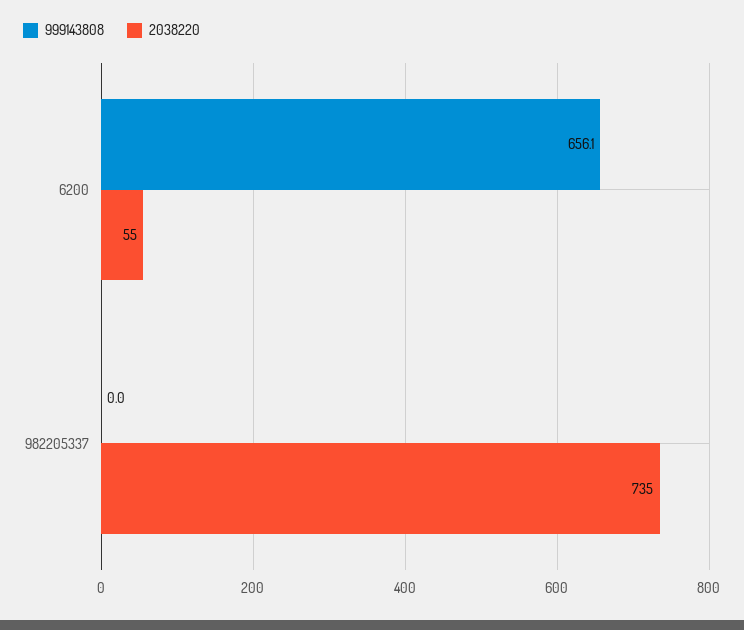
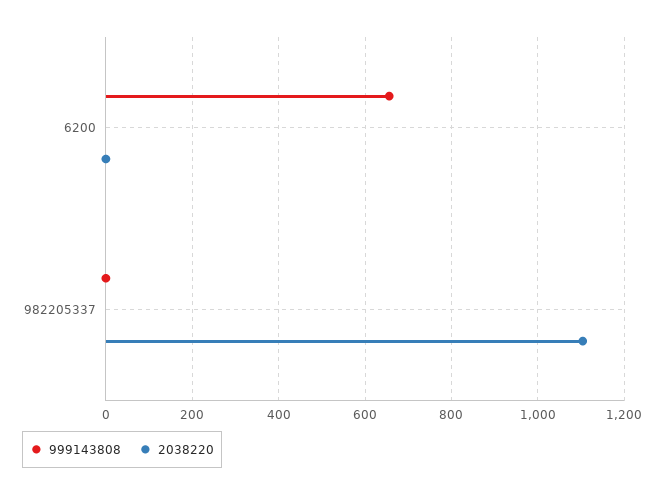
  {
    "999143808": {
      "6200": 656.1,
      "982205337": 0
    },
    "2038220": {
-     "6200": 55,
+     "6200": 0,
-     "982205337": 735
+     "982205337": 1100
    }
  }

